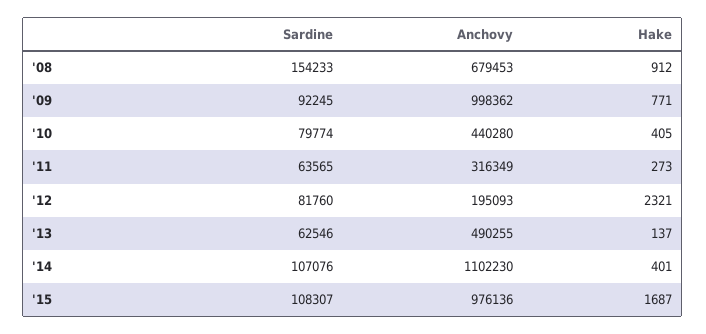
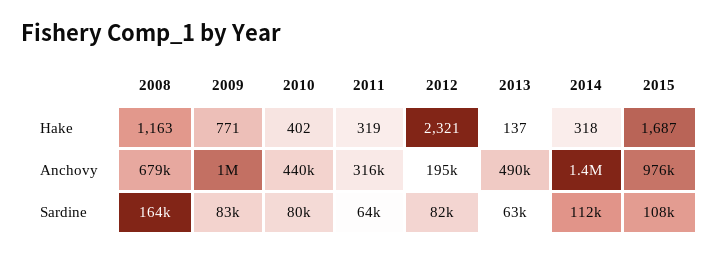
  {
    "Sardine": {
-     "'08": 154233,
+     "'08": 164000,
-     "'09": 92245,
+     "'09": 83000,
      "'10": 79774,
      "'11": 63565,
      "'12": 81760,
      "'13": 62546,
-     "'14": 107076,
+     "'14": 112000,
      "'15": 108307
    },
    "Anchovy": {
      "'08": 679453,
      "'09": 998362,
      "'10": 440280,
      "'11": 316349,
      "'12": 195093,
      "'13": 490255,
-     "'14": 1102230,
+     "'14": 1400000,
      "'15": 976136
    },
    "Hake": {
-     "'08": 912,
+     "'08": 1163,
      "'09": 771,
-     "'10": 405,
+     "'10": 402,
-     "'11": 273,
+     "'11": 319,
      "'12": 2321,
      "'13": 137,
-     "'14": 401,
+     "'14": 318,
      "'15": 1687
    }
  }

